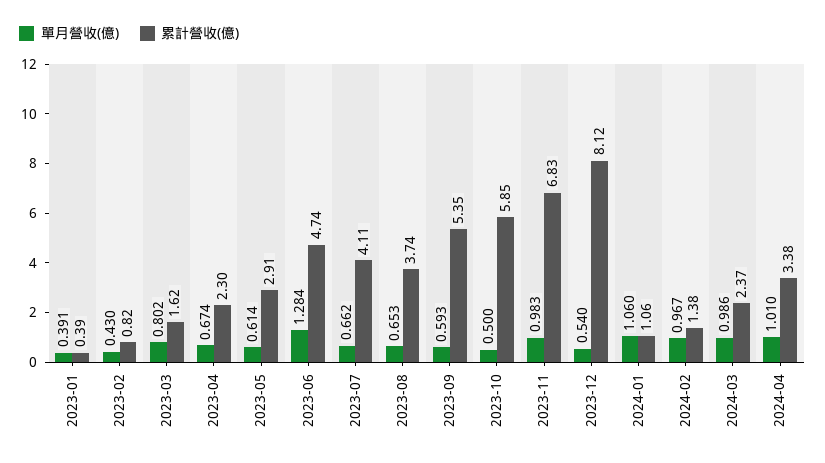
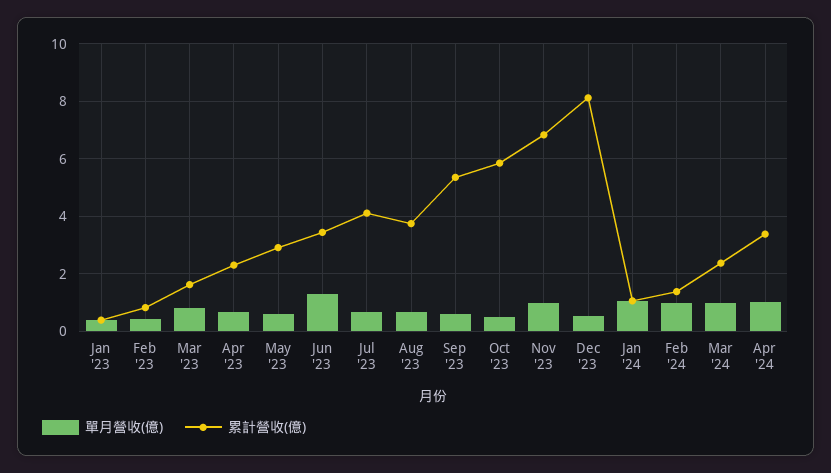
  {
    "單月營收(億)": {
      "2023-01": 0.391,
      "2023-02": 0.43,
      "2023-03": 0.802,
      "2023-04": 0.674,
      "2023-05": 0.614,
      "2023-06": 1.284,
      "2023-07": 0.662,
      "2023-08": 0.653,
      "2023-09": 0.593,
      "2023-10": 0.5,
      "2023-11": 0.983,
      "2023-12": 0.54,
      "2024-01": 1.06,
      "2024-02": 0.967,
      "2024-03": 0.986,
      "2024-04": 1.01
    },
    "累計營收(億)": {
      "2023-01": 0.39,
      "2023-02": 0.82,
      "2023-03": 1.62,
      "2023-04": 2.3,
      "2023-05": 2.91,
-     "2023-06": 4.74,
+     "2023-06": 3.5,
      "2023-07": 4.11,
      "2023-08": 3.74,
      "2023-09": 5.35,
      "2023-10": 5.85,
      "2023-11": 6.83,
      "2023-12": 8.12,
      "2024-01": 1.06,
      "2024-02": 1.38,
      "2024-03": 2.37,
      "2024-04": 3.38
    }
  }

